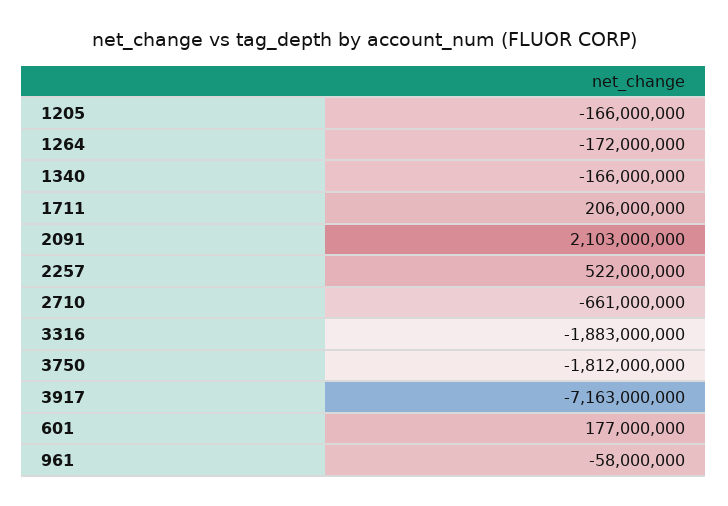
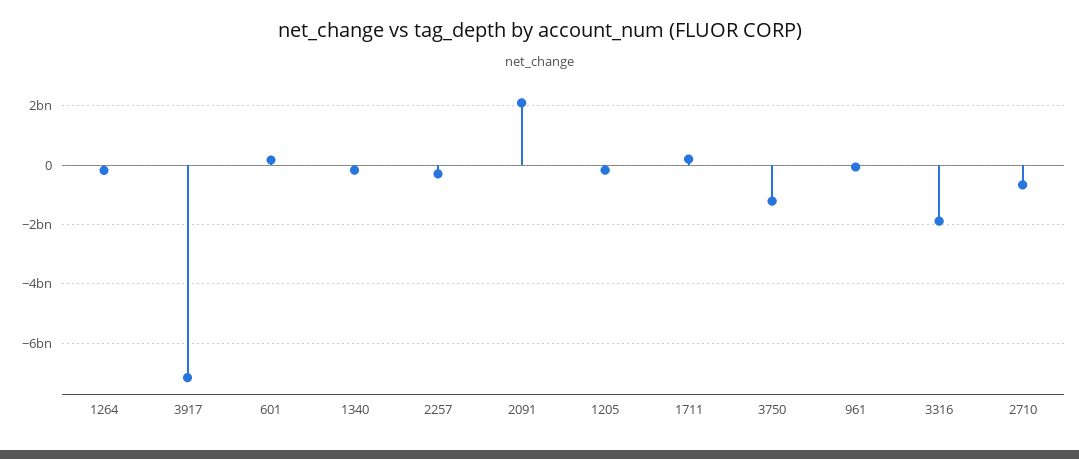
  {
    "1205": -166000000,
    "1264": -172000000,
    "1340": -166000000,
    "1711": 206000000,
    "2091": 2103000000,
-   "2257": 522000000,
+   "2257": -250000000,
    "2710": -661000000,
    "3316": -1883000000,
-   "3750": -1812000000,
+   "3750": -1250000000,
    "3917": -7163000000,
    "601": 177000000,
    "961": -58000000
  }

